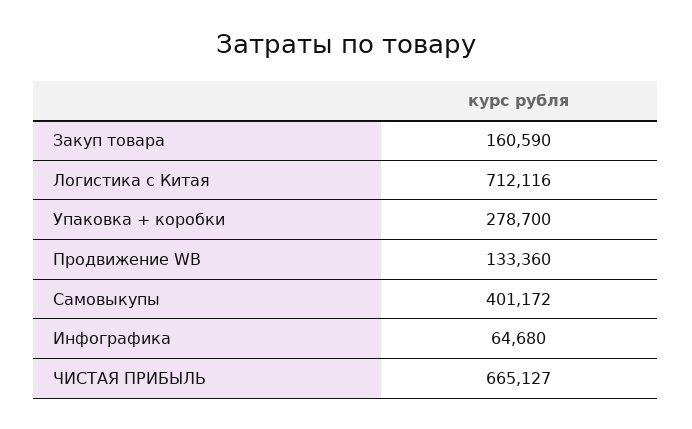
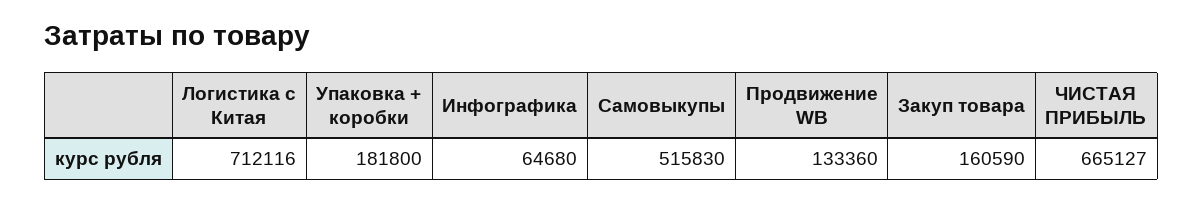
  {
    "Закуп товара": 160590,
    "Логистика с Китая": 712116,
-   "Упаковка + коробки": 278700,
+   "Упаковка + коробки": 181800,
    "Продвижение WB": 133360,
-   "Самовыкупы": 401172,
+   "Самовыкупы": 515830,
    "Инфографика": 64680,
    "ЧИСТАЯ ПРИБЫЛЬ": 665127
  }

